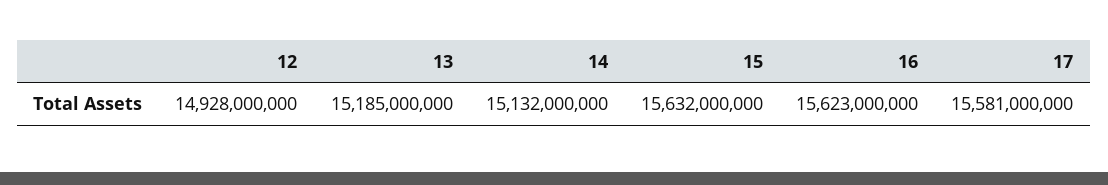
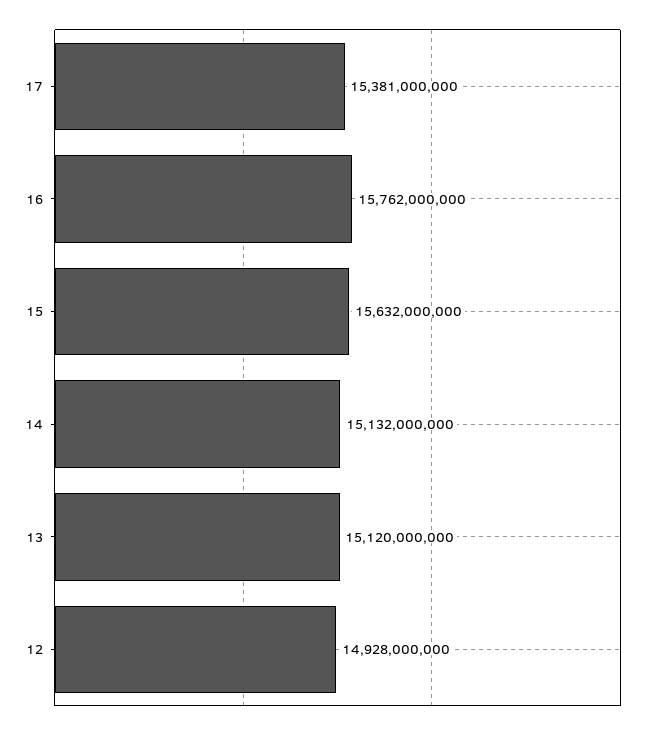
  {
    "12": 14928000000,
-   "13": 15185000000,
+   "13": 15120000000,
    "14": 15132000000,
    "15": 15632000000,
-   "16": 15623000000,
+   "16": 15762000000,
-   "17": 15581000000
+   "17": 15381000000
  }

